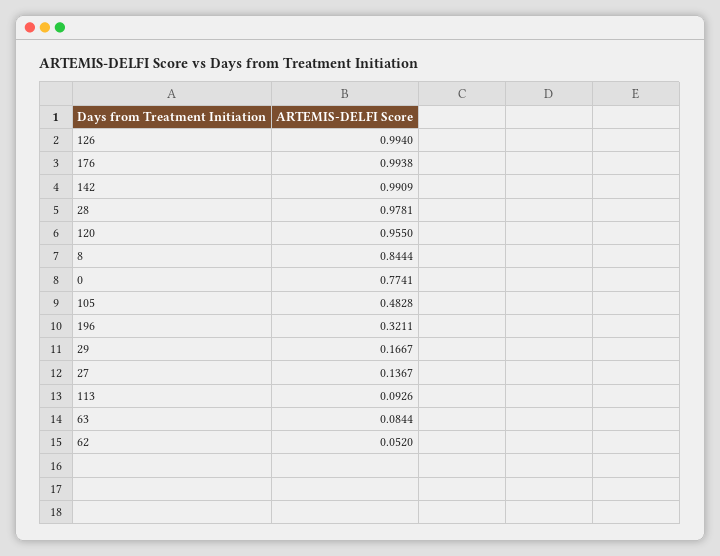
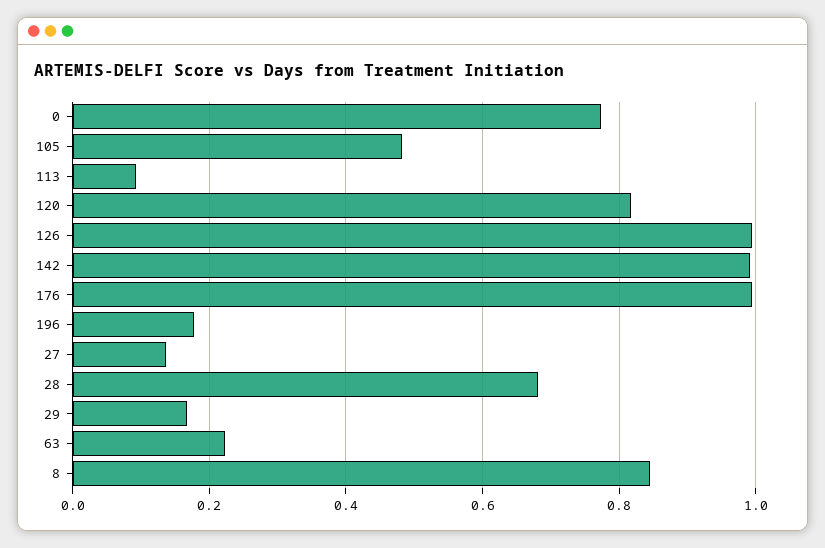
  {
    "126": 0.994,
    "176": 0.9938,
    "142": 0.9909,
-   "28": 0.9781,
+   "28": 0.68,
-   "120": 0.955,
+   "120": 0.82,
    "8": 0.8444,
    "0": 0.7741,
    "105": 0.4828,
-   "196": 0.3211,
+   "196": 0.18,
    "29": 0.1667,
    "27": 0.1367,
    "113": 0.0926,
-   "63": 0.0844,
+   "63": 0.22
-   "62": 0.052
  }

